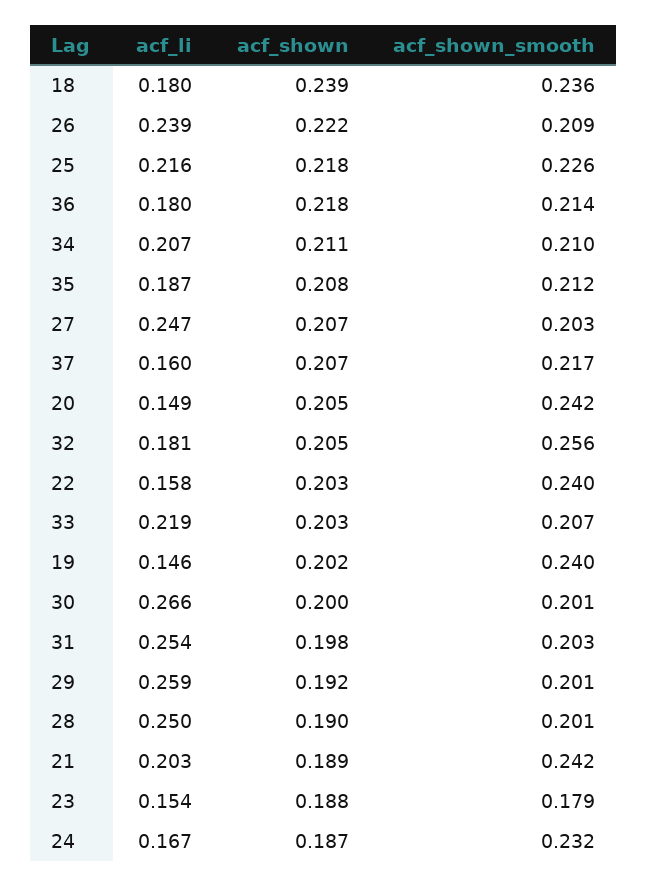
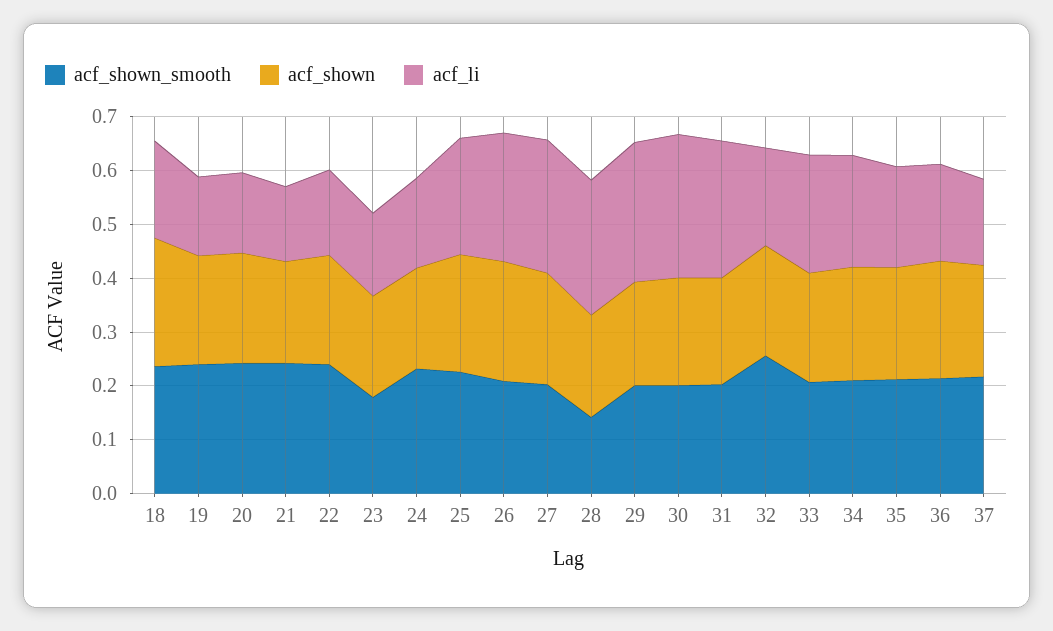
  {
    "acf_li": {
      "18": 0.18,
      "26": 0.239,
      "25": 0.216,
      "36": 0.18,
      "34": 0.207,
      "35": 0.187,
      "27": 0.247,
      "37": 0.16,
      "20": 0.149,
      "32": 0.181,
      "22": 0.158,
      "33": 0.219,
      "19": 0.146,
      "30": 0.266,
      "31": 0.254,
      "29": 0.259,
      "28": 0.25,
-     "21": 0.203,
+     "21": 0.14,
      "23": 0.154,
      "24": 0.167
    },
    "acf_shown": {
      "18": 0.239,
      "26": 0.222,
      "25": 0.218,
      "36": 0.218,
      "34": 0.211,
      "35": 0.208,
      "27": 0.207,
      "37": 0.207,
      "20": 0.205,
      "32": 0.205,
      "22": 0.203,
      "33": 0.203,
      "19": 0.202,
      "30": 0.2,
      "31": 0.198,
      "29": 0.192,
      "28": 0.19,
      "21": 0.189,
      "23": 0.188,
      "24": 0.187
    },
    "acf_shown_smooth": {
      "18": 0.236,
      "26": 0.209,
      "25": 0.226,
      "36": 0.214,
      "34": 0.21,
      "35": 0.212,
      "27": 0.203,
      "37": 0.217,
      "20": 0.242,
      "32": 0.256,
      "22": 0.24,
      "33": 0.207,
      "19": 0.24,
      "30": 0.201,
      "31": 0.203,
      "29": 0.201,
-     "28": 0.201,
+     "28": 0.14,
      "21": 0.242,
      "23": 0.179,
      "24": 0.232
    }
  }

